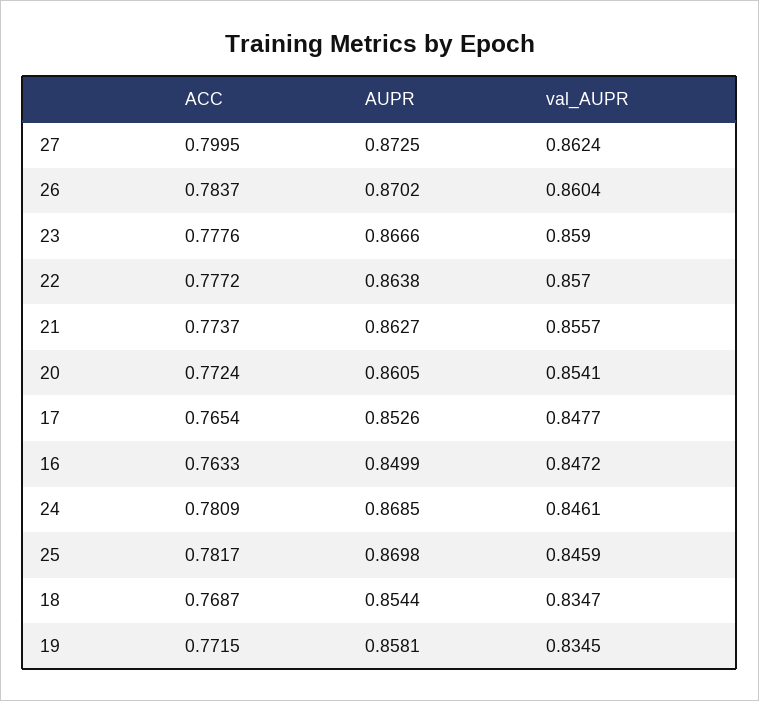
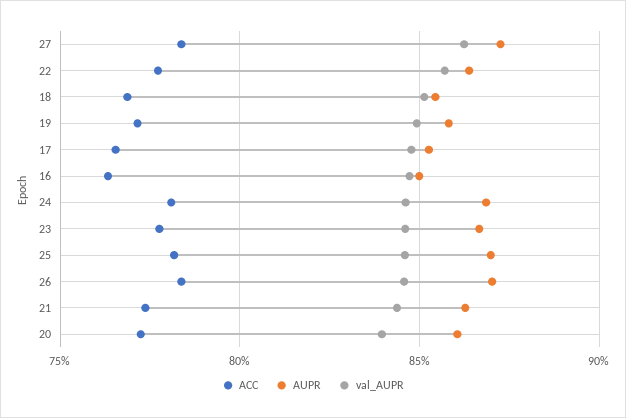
  {
    "ACC": {
-     "27": 0.7995,
+     "27": 0.785,
      "26": 0.7837,
      "23": 0.7776,
      "22": 0.7772,
      "21": 0.7737,
      "20": 0.7724,
      "17": 0.7654,
      "16": 0.7633,
      "24": 0.7809,
      "25": 0.7817,
      "18": 0.7687,
      "19": 0.7715
    },
    "AUPR": {
      "27": 0.8725,
      "26": 0.8702,
      "23": 0.8666,
      "22": 0.8638,
      "21": 0.8627,
      "20": 0.8605,
      "17": 0.8526,
      "16": 0.8499,
      "24": 0.8685,
      "25": 0.8698,
      "18": 0.8544,
      "19": 0.8581
    },
    "val_AUPR": {
      "27": 0.8624,
-     "26": 0.8604,
+     "26": 0.845,
-     "23": 0.859,
+     "23": 0.845,
      "22": 0.857,
-     "21": 0.8557,
+     "21": 0.845,
-     "20": 0.8541,
+     "20": 0.84,
      "17": 0.8477,
      "16": 0.8472,
      "24": 0.8461,
      "25": 0.8459,
-     "18": 0.8347,
+     "18": 0.85,
-     "19": 0.8345
+     "19": 0.85
    }
  }

